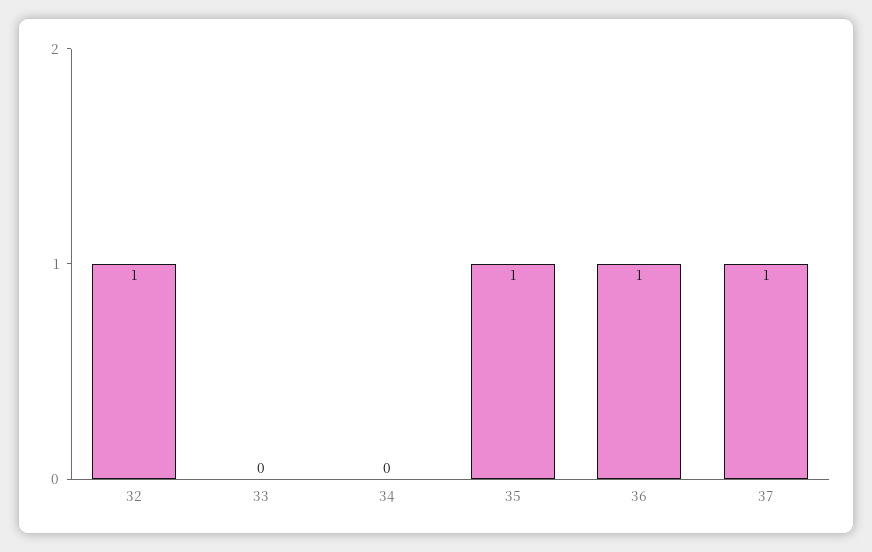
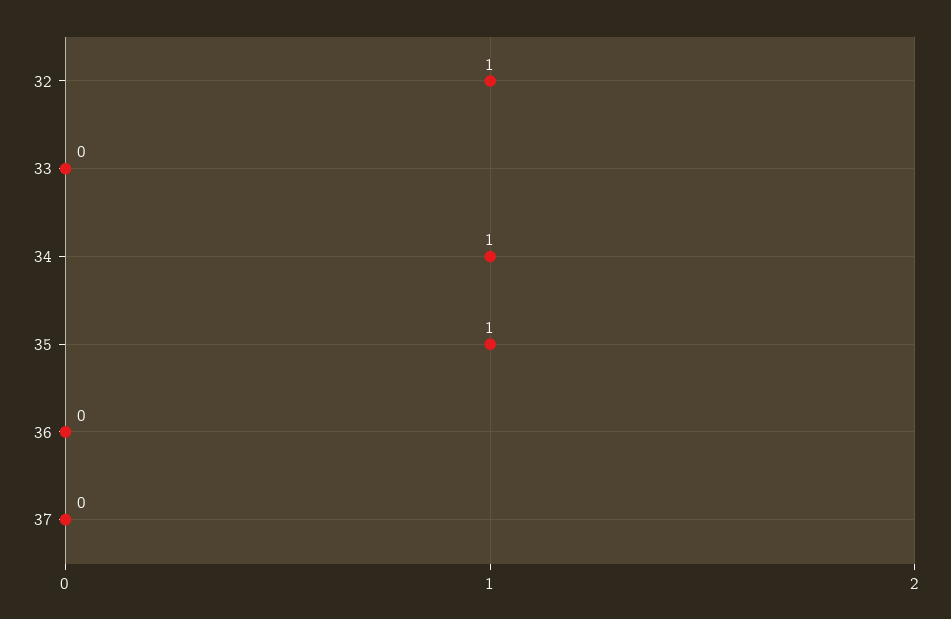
  {
    "32": 1,
    "33": 0,
-   "34": 0,
+   "34": 1,
    "35": 1,
-   "36": 1,
+   "36": 0,
-   "37": 1
+   "37": 0
  }

